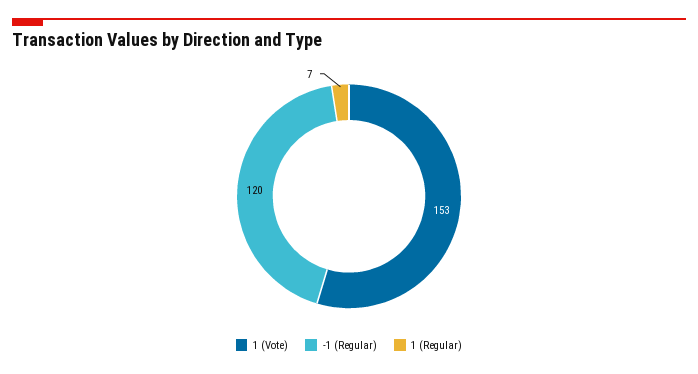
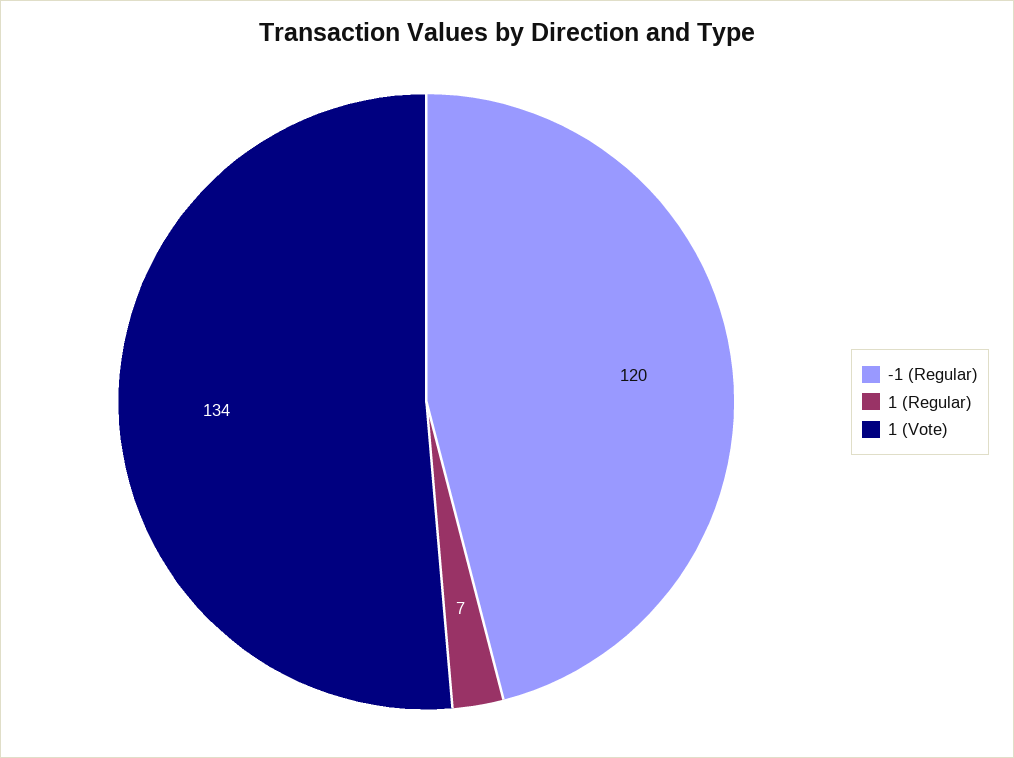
  {
-   "1 (Vote)": 153,
+   "1 (Vote)": 134,
    "-1 (Regular)": 120,
    "1 (Regular)": 7
  }

